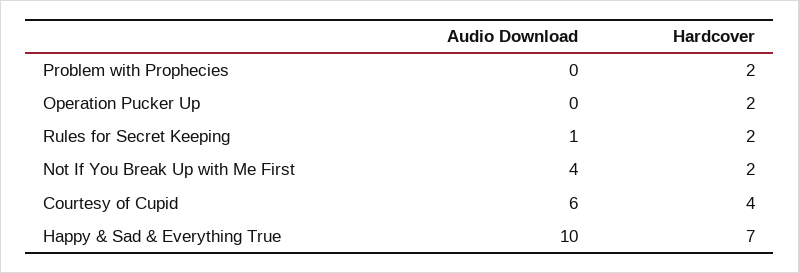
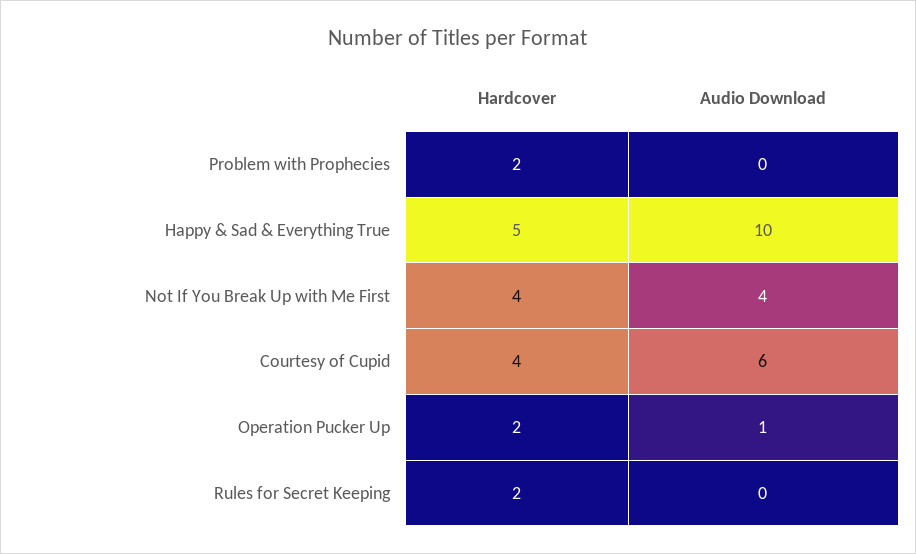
  {
    "Audio Download": {
      "Problem with Prophecies": 0,
-     "Operation Pucker Up": 0,
+     "Operation Pucker Up": 1,
-     "Rules for Secret Keeping": 1,
+     "Rules for Secret Keeping": 0,
      "Not If You Break Up with Me First": 4,
      "Courtesy of Cupid": 6,
      "Happy & Sad & Everything True": 10
    },
    "Hardcover": {
      "Problem with Prophecies": 2,
      "Operation Pucker Up": 2,
      "Rules for Secret Keeping": 2,
-     "Not If You Break Up with Me First": 2,
+     "Not If You Break Up with Me First": 4,
      "Courtesy of Cupid": 4,
-     "Happy & Sad & Everything True": 7
+     "Happy & Sad & Everything True": 5
    }
  }

